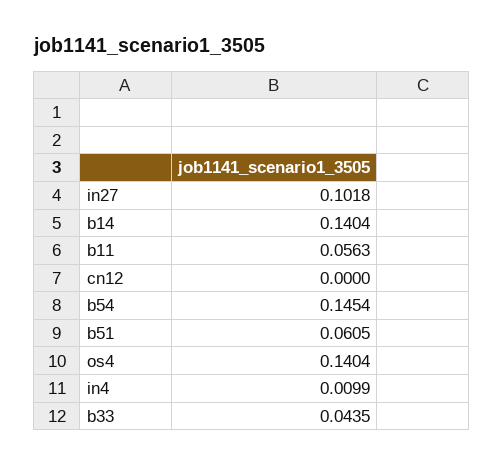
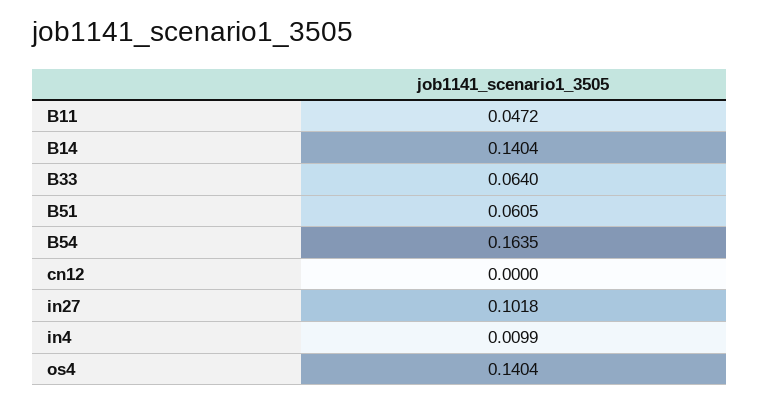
  {
    "in27": 0.1018,
    "b14": 0.1404,
-   "b11": 0.0563,
+   "b11": 0.0472,
    "cn12": 0,
-   "b54": 0.1454,
+   "b54": 0.1635,
    "b51": 0.0605,
    "os4": 0.1404,
    "in4": 0.0099,
-   "b33": 0.0435
+   "b33": 0.064
  }

